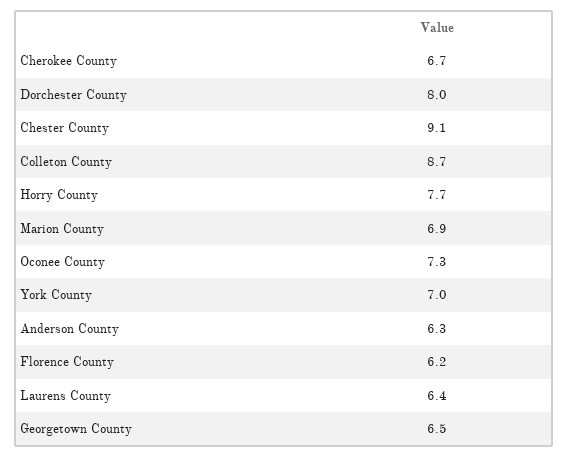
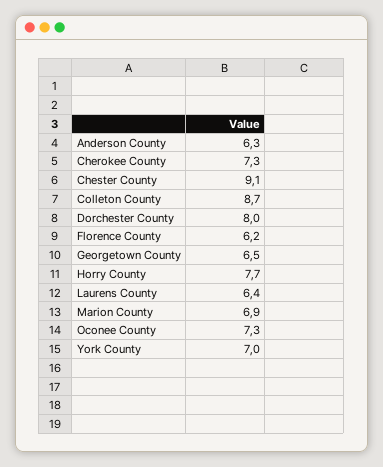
  {
-   "Cherokee County": 6.7,
+   "Cherokee County": 7.3,
    "Dorchester County": 8,
    "Chester County": 9.1,
    "Colleton County": 8.7,
    "Horry County": 7.7,
    "Marion County": 6.9,
    "Oconee County": 7.3,
    "York County": 7,
    "Anderson County": 6.3,
    "Florence County": 6.2,
    "Laurens County": 6.4,
    "Georgetown County": 6.5
  }

